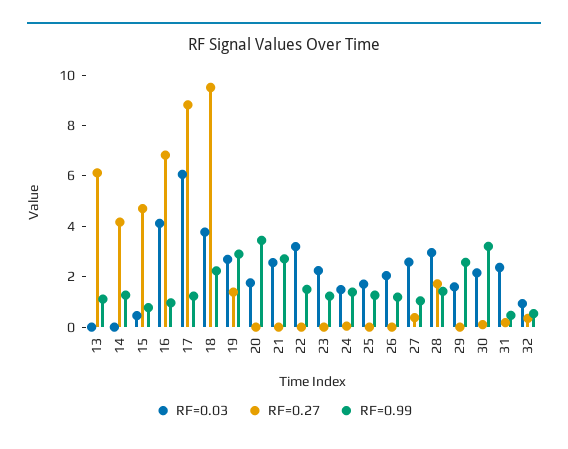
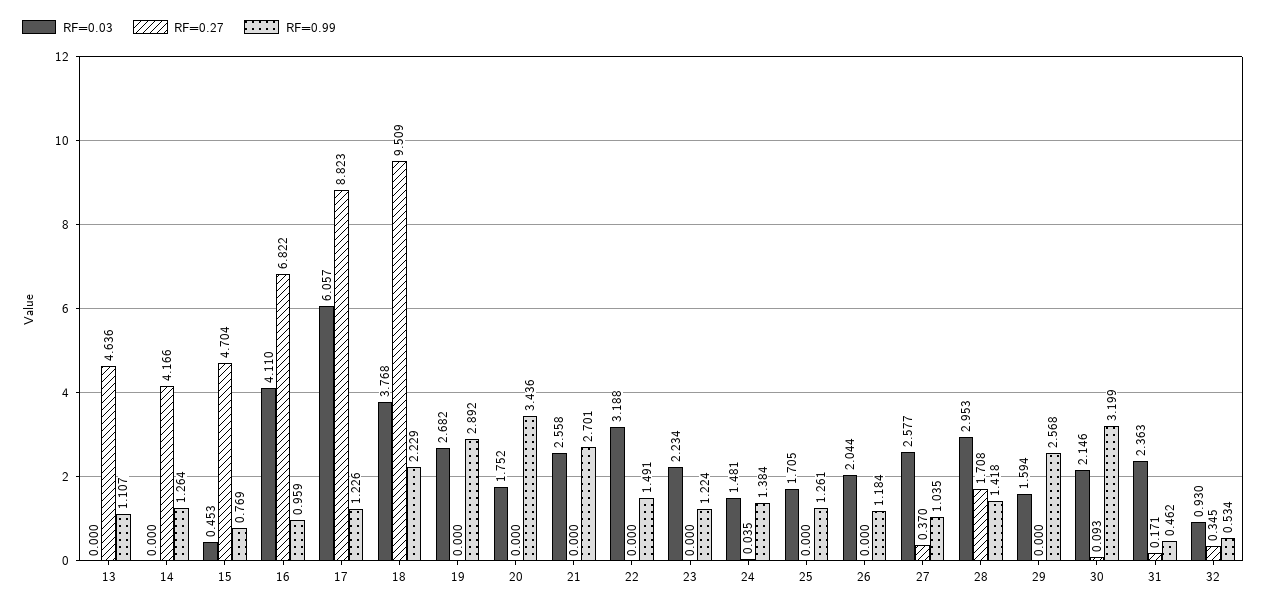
  {
    "RF=0.03": {
      "13": 0,
      "14": 0,
      "15": 0.453,
      "16": 4.11,
      "17": 6.057,
      "18": 3.768,
      "19": 2.682,
      "20": 1.752,
      "21": 2.558,
      "22": 3.188,
      "23": 2.234,
      "24": 1.481,
      "25": 1.705,
      "26": 2.044,
      "27": 2.577,
      "28": 2.953,
      "29": 1.594,
      "30": 2.146,
      "31": 2.363,
      "32": 0.93
    },
    "RF=0.27": {
-     "13": 6,
+     "13": 4.636,
      "14": 4.166,
      "15": 4.704,
      "16": 6.822,
      "17": 8.823,
      "18": 9.509,
-     "19": 1.5,
+     "19": 0,
      "20": 0,
      "21": 0,
      "22": 0,
      "23": 0,
      "24": 0.035,
      "25": 0,
      "26": 0,
      "27": 0.37,
      "28": 1.708,
      "29": 0,
      "30": 0.093,
      "31": 0.171,
      "32": 0.345
    },
    "RF=0.99": {
      "13": 1.107,
      "14": 1.264,
      "15": 0.769,
      "16": 0.959,
      "17": 1.226,
      "18": 2.229,
      "19": 2.892,
      "20": 3.436,
      "21": 2.701,
      "22": 1.491,
      "23": 1.224,
      "24": 1.384,
      "25": 1.261,
      "26": 1.184,
      "27": 1.035,
      "28": 1.418,
      "29": 2.568,
      "30": 3.199,
      "31": 0.462,
      "32": 0.534
    }
  }

